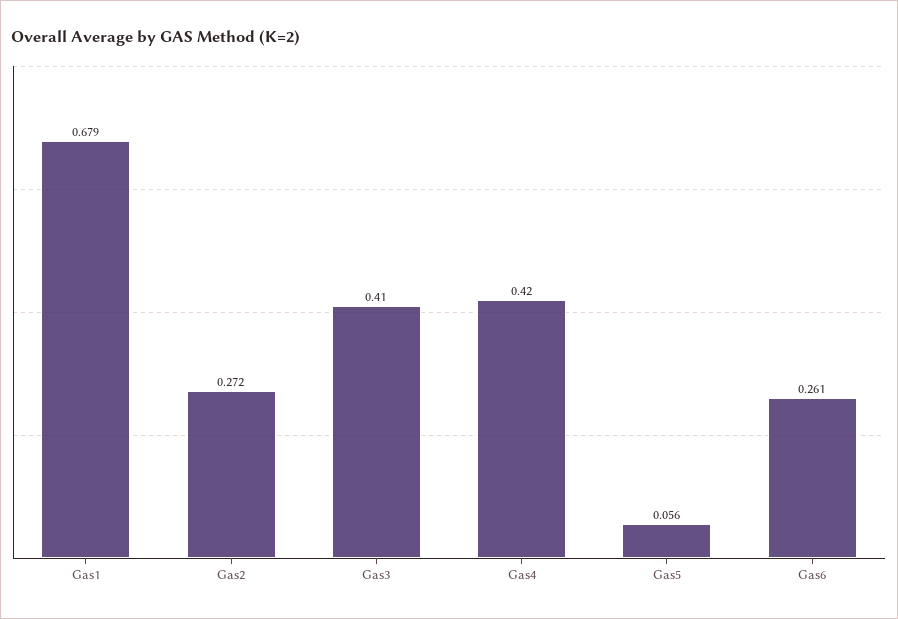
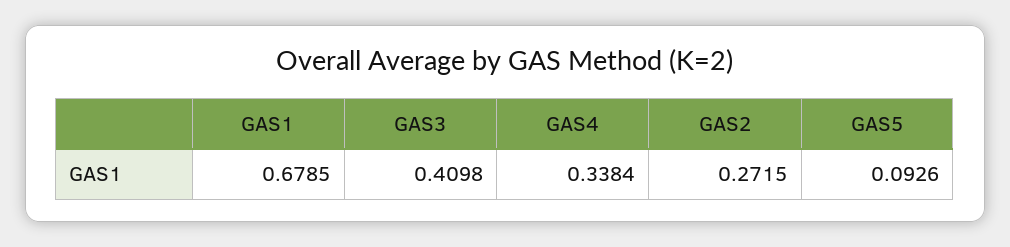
  {
    "Gas1": 0.6785,
    "Gas2": 0.2715,
    "Gas3": 0.4098,
-   "Gas4": 0.42,
+   "Gas4": 0.3384,
-   "Gas5": 0.056,
+   "Gas5": 0.0926
-   "Gas6": 0.261
  }

